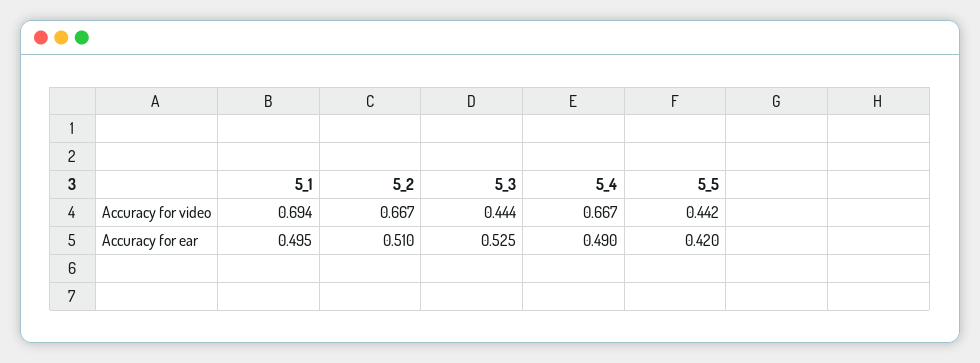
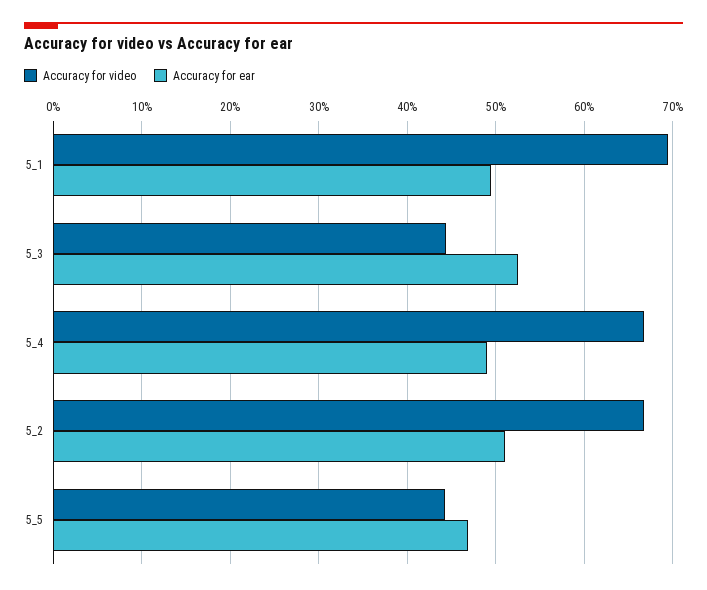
  {
    "Accuracy for video": {
      "5_1": 0.694,
      "5_2": 0.667,
      "5_3": 0.444,
      "5_4": 0.667,
      "5_5": 0.442
    },
    "Accuracy for ear": {
      "5_1": 0.495,
      "5_2": 0.51,
      "5_3": 0.525,
      "5_4": 0.49,
-     "5_5": 0.42
+     "5_5": 0.47
    }
  }

